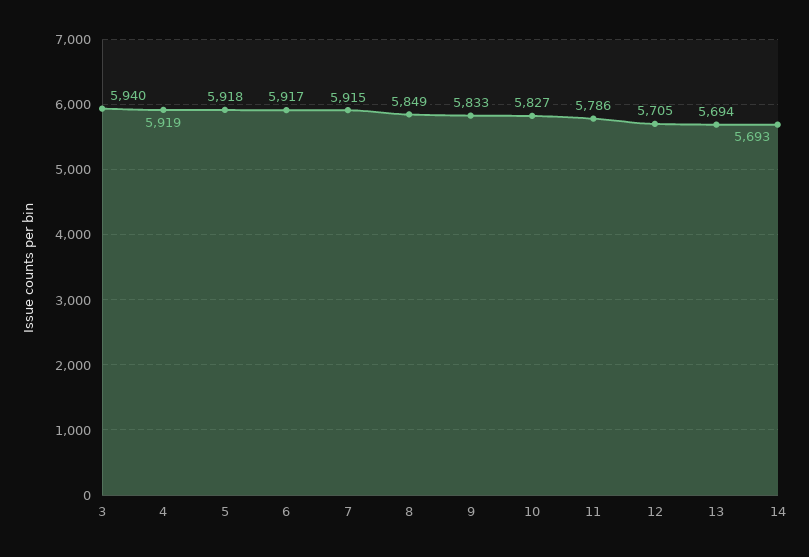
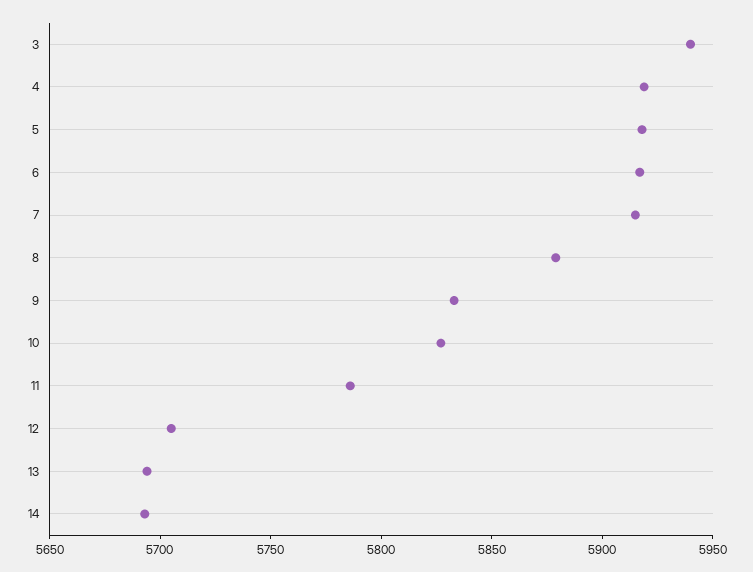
  {
    "3": 5940,
    "4": 5919,
    "5": 5918,
    "6": 5917,
    "7": 5915,
-   "8": 5849,
+   "8": 5880,
    "9": 5833,
    "10": 5827,
    "11": 5786,
    "12": 5705,
    "13": 5694,
    "14": 5693
  }

